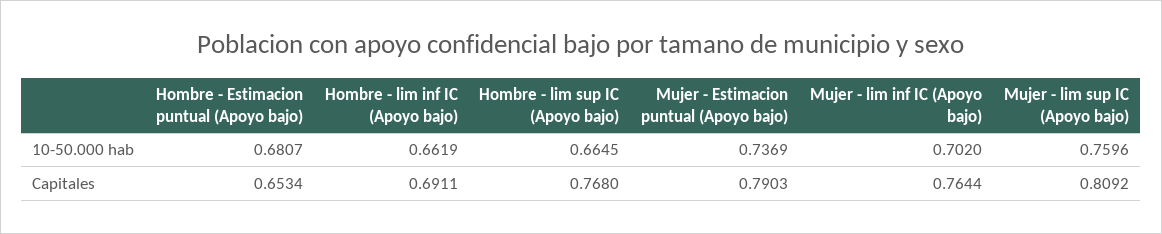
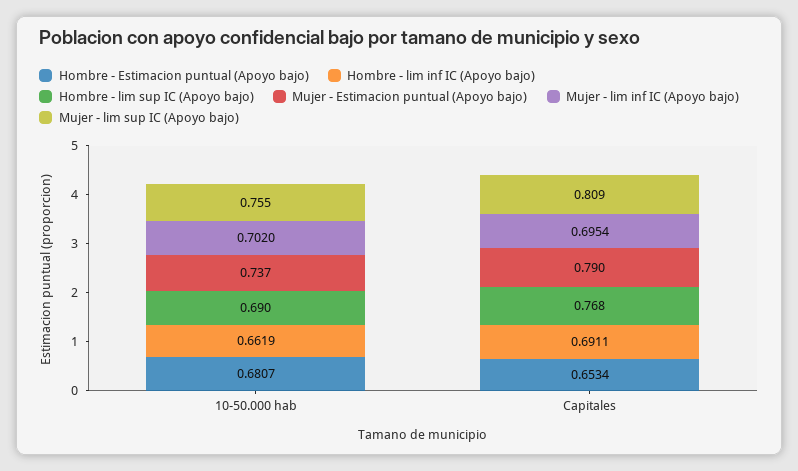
  {
    "Hombre - Estimacion puntual (Apoyo bajo)": {
      "10-50.000 hab": 0.6807,
      "Capitales": 0.6534
    },
    "Hombre - lim inf IC (Apoyo bajo)": {
      "10-50.000 hab": 0.6619,
      "Capitales": 0.6911
    },
    "Hombre - lim sup IC (Apoyo bajo)": {
-     "10-50.000 hab": 0.6645,
+     "10-50.000 hab": 0.69,
      "Capitales": 0.768
    },
    "Mujer - Estimacion puntual (Apoyo bajo)": {
      "10-50.000 hab": 0.7369,
      "Capitales": 0.7903
    },
    "Mujer - lim inf IC (Apoyo bajo)": {
      "10-50.000 hab": 0.702,
-     "Capitales": 0.7644
+     "Capitales": 0.6954
    },
    "Mujer - lim sup IC (Apoyo bajo)": {
-     "10-50.000 hab": 0.7596,
+     "10-50.000 hab": 0.755,
      "Capitales": 0.8092
    }
  }

